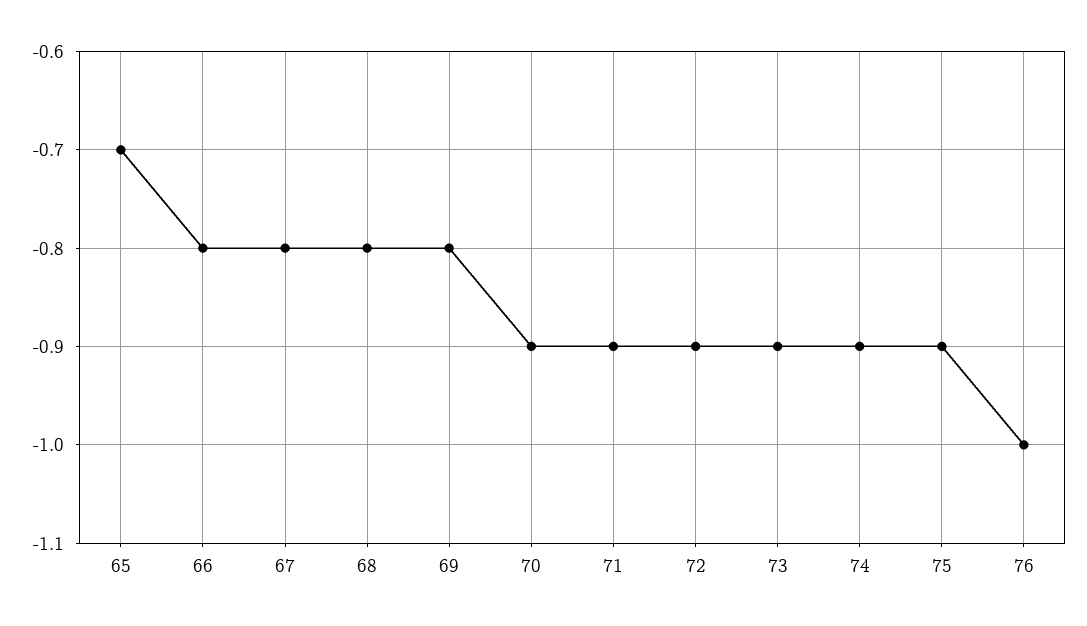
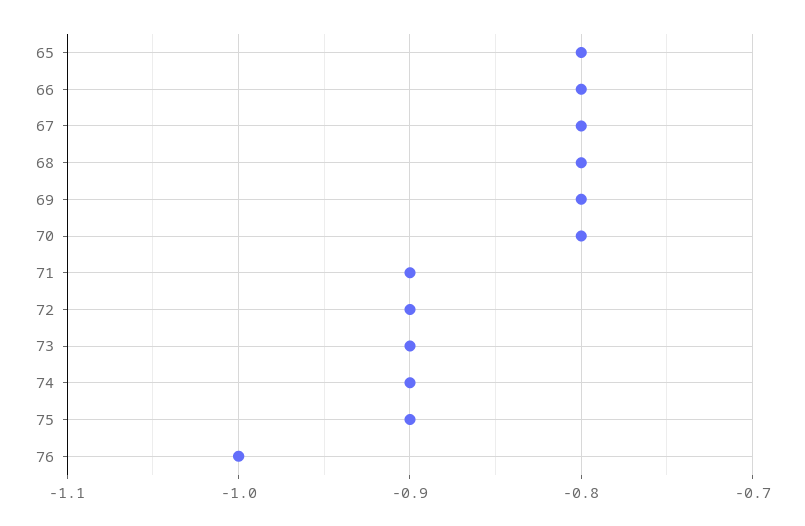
  {
-   "65": -0.7,
+   "65": -0.8,
    "66": -0.8,
    "67": -0.8,
    "68": -0.8,
    "69": -0.8,
-   "70": -0.9,
+   "70": -0.8,
    "71": -0.9,
    "72": -0.9,
    "73": -0.9,
    "74": -0.9,
    "75": -0.9,
    "76": -1
  }

